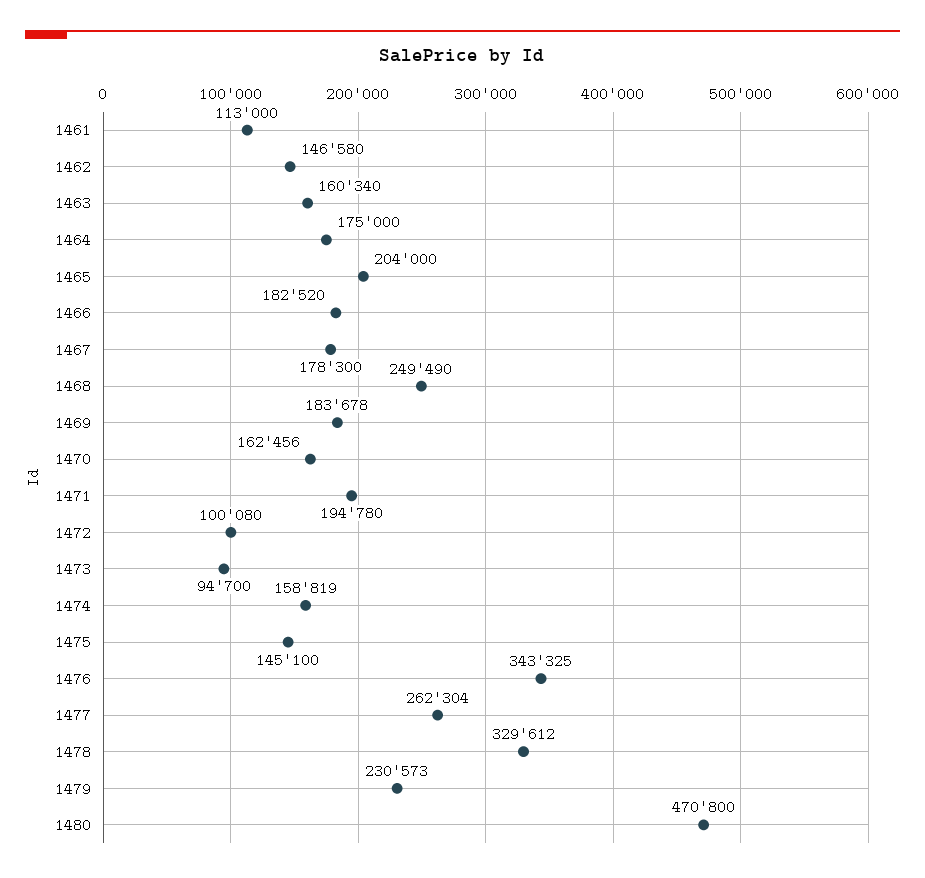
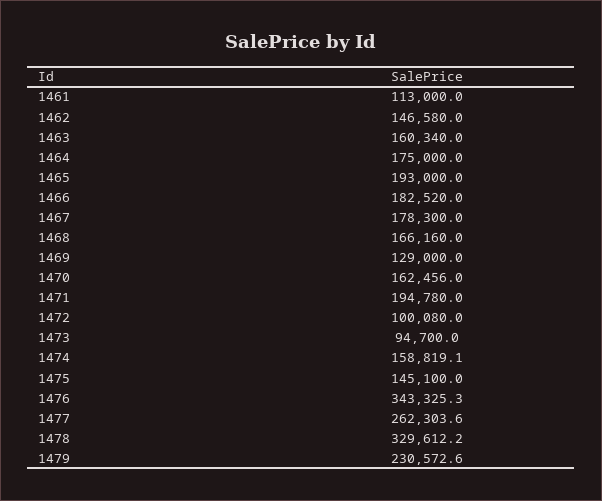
  {
    "1461": 113000,
    "1462": 146580,
    "1463": 160340,
    "1464": 175000,
-   "1465": 204000,
+   "1465": 193000,
    "1466": 182520,
    "1467": 178300,
-   "1468": 249490,
+   "1468": 166160,
-   "1469": 183678,
+   "1469": 129000,
    "1470": 162456,
    "1471": 194780,
    "1472": 100080,
    "1473": 94700,
    "1474": 158819.1,
    "1475": 145100,
    "1476": 343325.3,
    "1477": 262303.6,
    "1478": 329612.2,
-   "1479": 230572.6,
+   "1479": 230572.6
-   "1480": 470800
  }

